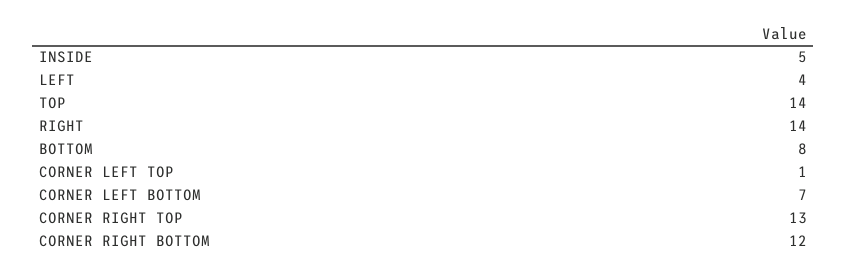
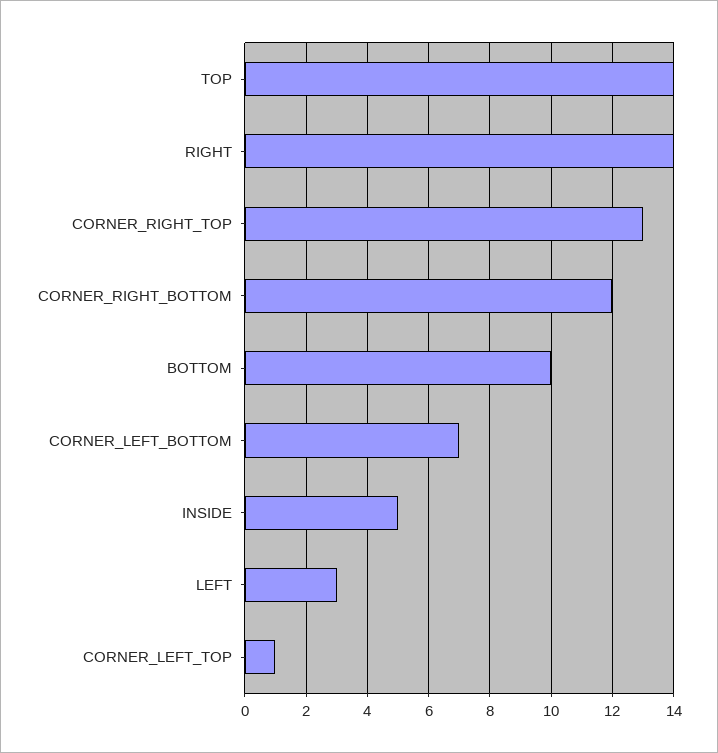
  {
    "INSIDE": 5,
-   "LEFT": 4,
+   "LEFT": 3,
    "TOP": 14,
    "RIGHT": 14,
-   "BOTTOM": 8,
+   "BOTTOM": 10,
    "CORNER LEFT TOP": 1,
    "CORNER LEFT BOTTOM": 7,
    "CORNER RIGHT TOP": 13,
    "CORNER RIGHT BOTTOM": 12
  }

